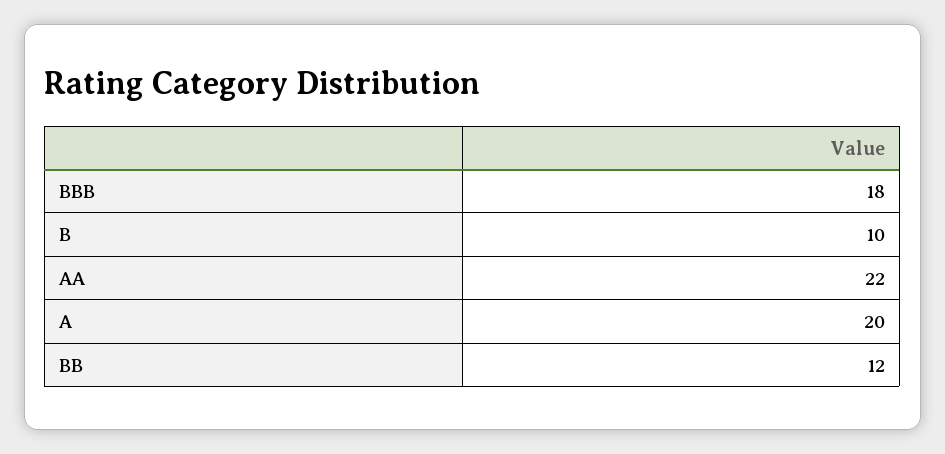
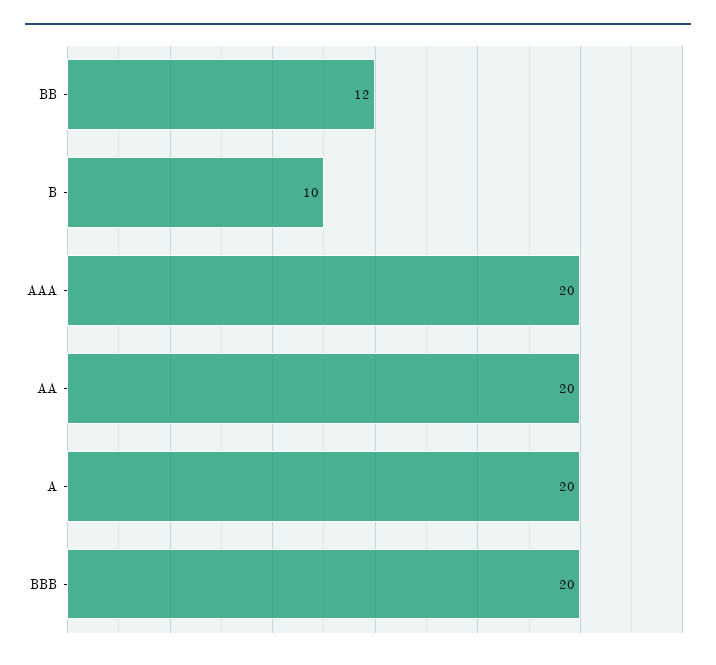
  {
-   "BBB": 18,
+   "BBB": 20,
    "B": 10,
-   "AA": 22,
+   "AA": 20,
    "A": 20,
-   "BB": 12
+   "BB": 12,
+   "AAA": 20
  }

